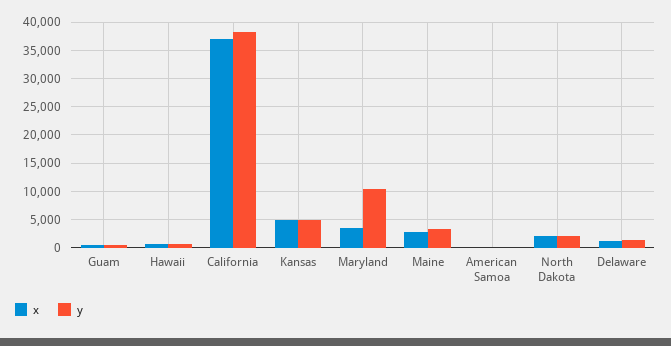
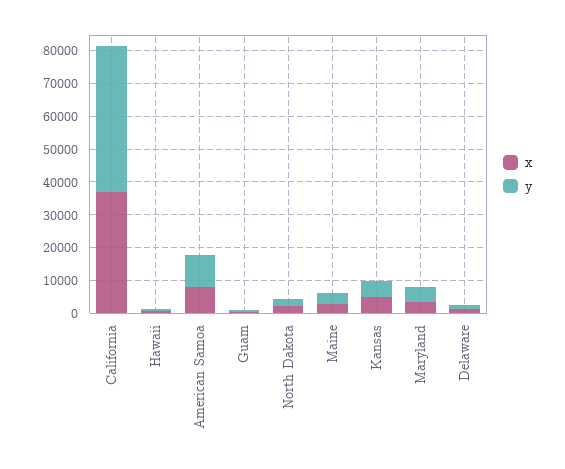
  {
    "x": {
      "Guam": 0,
      "Hawaii": 0,
      "California": 37500,
      "Kansas": 5000,
      "Maryland": 2500,
      "Maine": 2500,
-     "American Samoa": 0,
+     "American Samoa": 7500,
      "North Dakota": 2500,
      "Delaware": 0
    },
    "y": {
      "Guam": 0,
      "Hawaii": 0,
-     "California": 37500,
+     "California": 45000,
      "Kansas": 5000,
-     "Maryland": 10000,
+     "Maryland": 5000,
      "Maine": 2500,
-     "American Samoa": 0,
+     "American Samoa": 10000,
      "North Dakota": 2500,
      "Delaware": 2500
    }
  }

